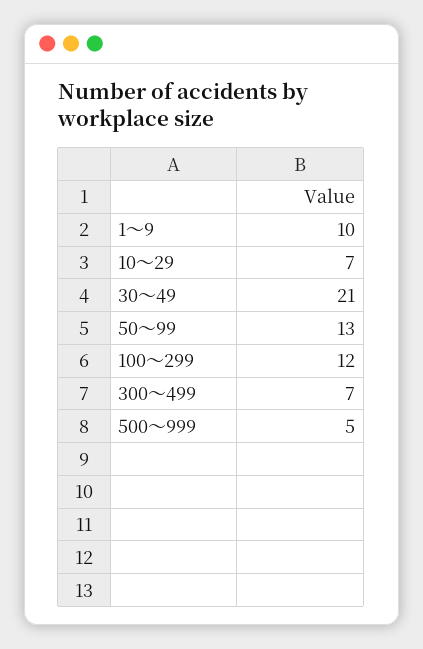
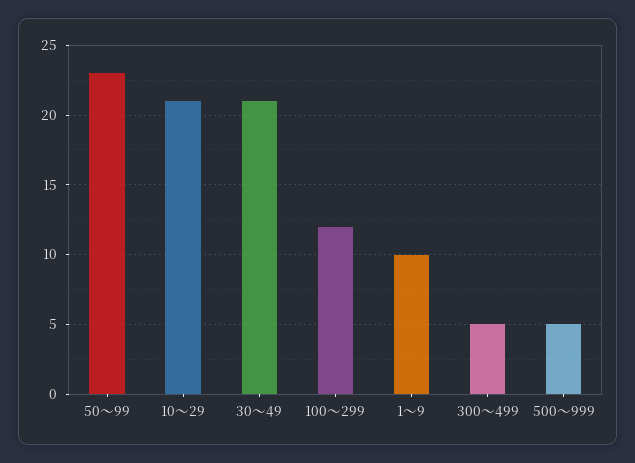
  {
    "1～9": 10,
-   "10～29": 7,
+   "10～29": 21,
    "30～49": 21,
-   "50～99": 13,
+   "50～99": 23,
    "100～299": 12,
-   "300～499": 7,
+   "300～499": 5,
    "500～999": 5
  }

